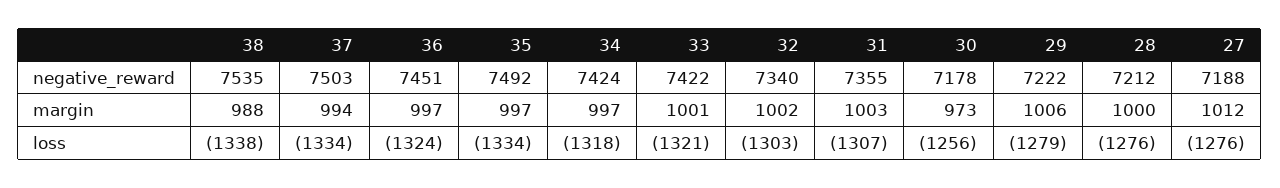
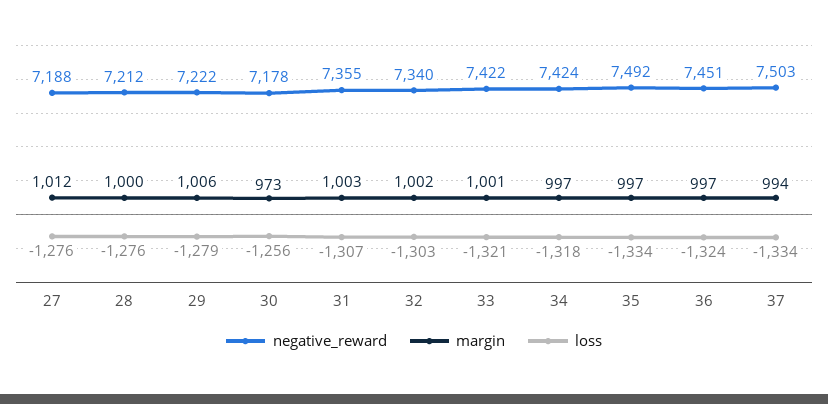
  {
    "negative_reward": {
-     "38": 7535,
      "37": 7503,
      "36": 7451,
      "35": 7492,
      "34": 7424,
      "33": 7422,
      "32": 7340,
      "31": 7355,
      "30": 7178,
      "29": 7222,
      "28": 7212,
      "27": 7188
    },
    "margin": {
-     "38": 988,
      "37": 994,
      "36": 997,
      "35": 997,
      "34": 997,
      "33": 1001,
      "32": 1002,
      "31": 1003,
      "30": 973,
      "29": 1006,
      "28": 1000,
      "27": 1012
    },
    "loss": {
-     "38": -1338,
      "37": -1334,
      "36": -1324,
      "35": -1334,
      "34": -1318,
      "33": -1321,
      "32": -1303,
      "31": -1307,
      "30": -1256,
      "29": -1279,
      "28": -1276,
      "27": -1276
    }
  }

